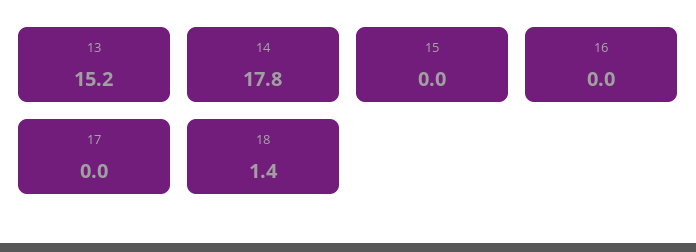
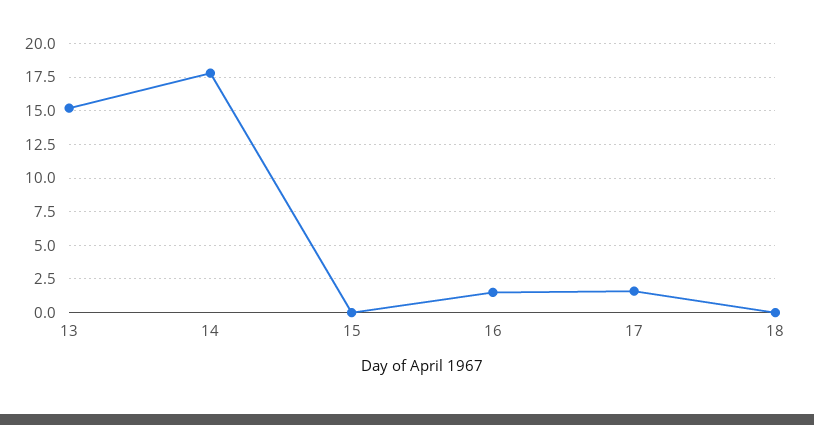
  {
    "13": 15.2,
    "14": 17.8,
    "15": 0,
-   "16": 0,
+   "16": 1.5,
-   "17": 0,
+   "17": 1.5,
-   "18": 1.4
+   "18": 0
  }

